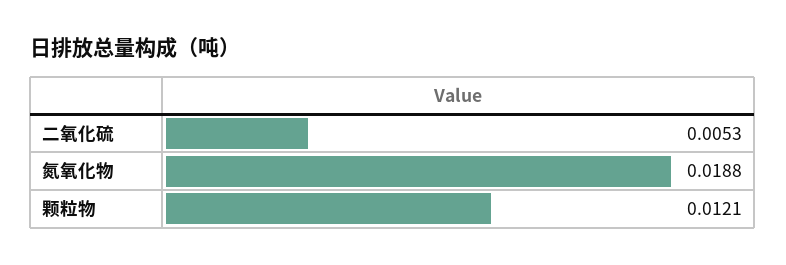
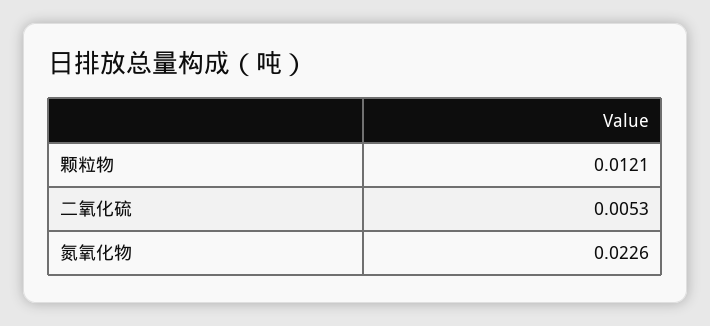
  {
    "二氧化硫": 0.0053,
-   "氮氧化物": 0.0188,
+   "氮氧化物": 0.0226,
    "颗粒物": 0.0121
  }

